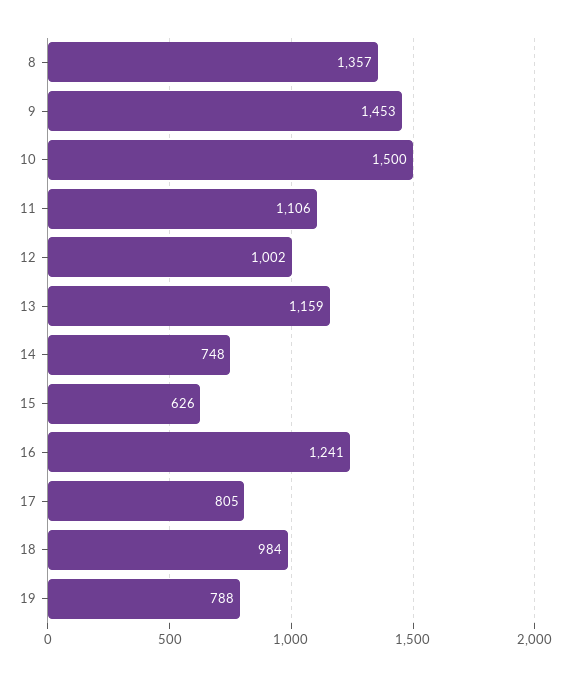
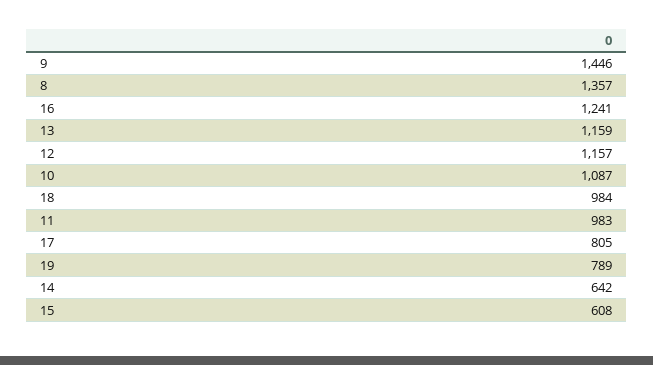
  {
    "8": 1357,
-   "9": 1453,
+   "9": 1446,
-   "10": 1500,
+   "10": 1087,
-   "11": 1106,
+   "11": 983,
-   "12": 1002,
+   "12": 1157,
    "13": 1159,
-   "14": 748,
+   "14": 642,
-   "15": 626,
+   "15": 608,
    "16": 1241,
    "17": 805,
    "18": 984,
-   "19": 788
+   "19": 789
  }

